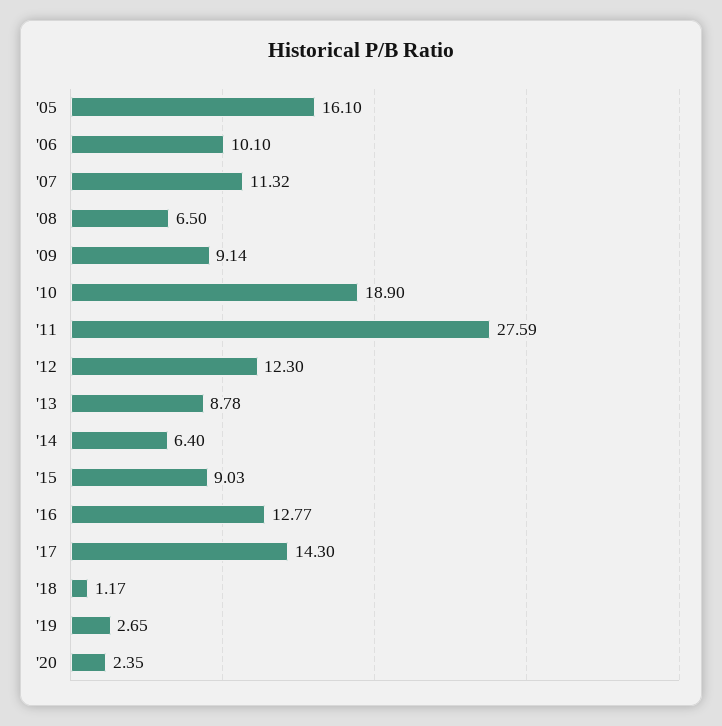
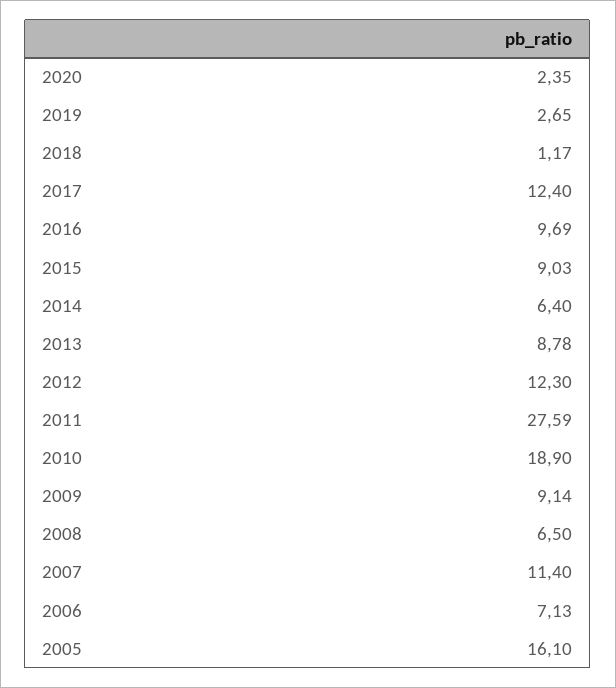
  {
    "'05": 16.1,
-   "'06": 10.1,
+   "'06": 7.13,
-   "'07": 11.32,
+   "'07": 11.4,
    "'08": 6.5,
    "'09": 9.14,
    "'10": 18.9,
    "'11": 27.59,
    "'12": 12.3,
    "'13": 8.78,
    "'14": 6.4,
    "'15": 9.03,
-   "'16": 12.77,
+   "'16": 9.69,
-   "'17": 14.3,
+   "'17": 12.4,
    "'18": 1.17,
    "'19": 2.65,
    "'20": 2.35
  }

